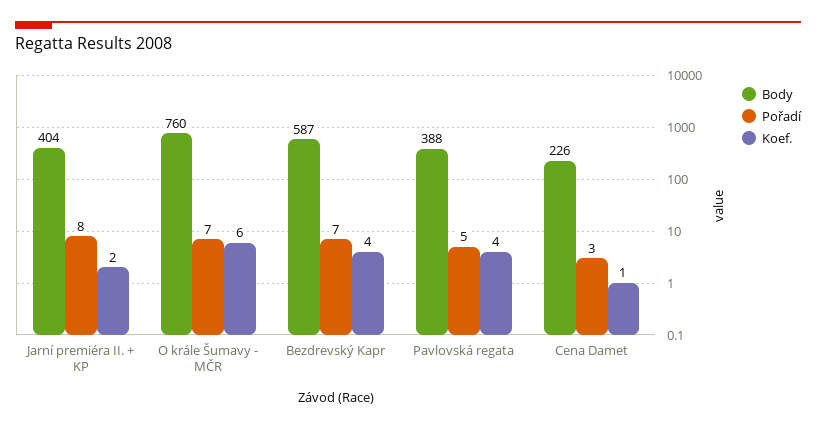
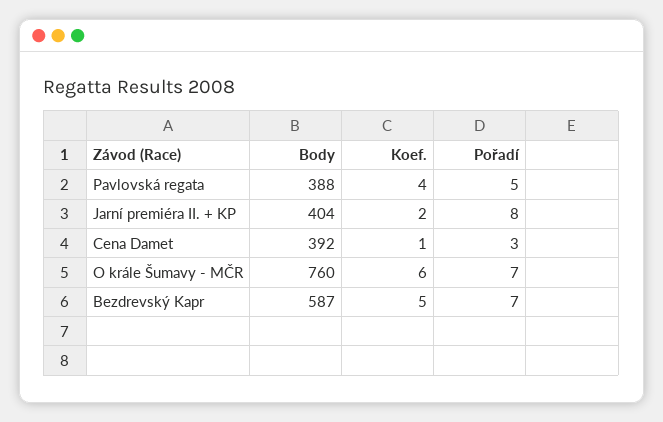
  {
    "Body": {
      "Jarní premiéra II. + KP": 404,
      "O krále Šumavy - MČR": 760,
      "Bezdrevský Kapr": 587,
      "Pavlovská regata": 388,
-     "Cena Damet": 226
+     "Cena Damet": 392
    },
    "Pořadí": {
      "Jarní premiéra II. + KP": 8,
      "O krále Šumavy - MČR": 7,
      "Bezdrevský Kapr": 7,
      "Pavlovská regata": 5,
      "Cena Damet": 3
    },
    "Koef.": {
      "Jarní premiéra II. + KP": 2,
      "O krále Šumavy - MČR": 6,
-     "Bezdrevský Kapr": 4,
+     "Bezdrevský Kapr": 5,
      "Pavlovská regata": 4,
      "Cena Damet": 1
    }
  }

